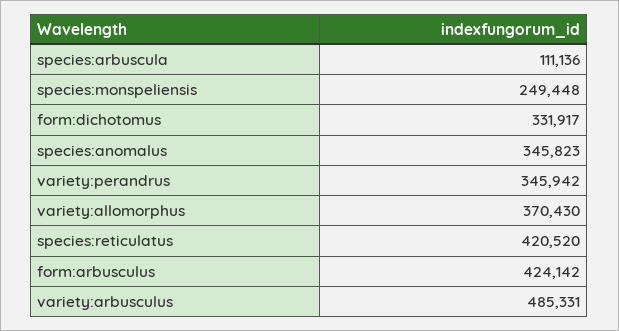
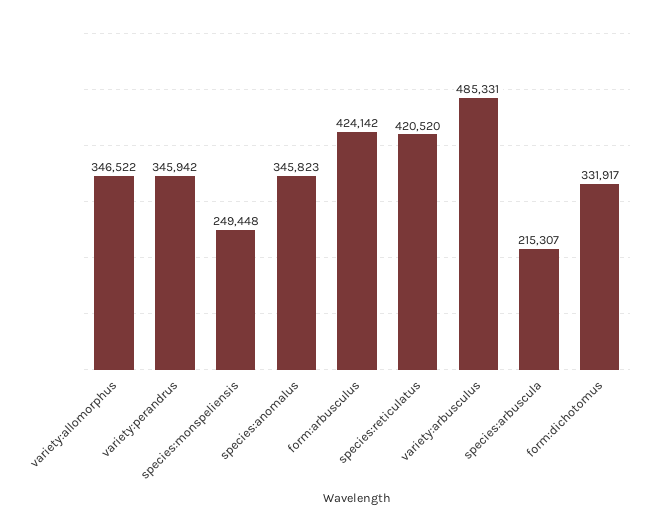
  {
-   "species:arbuscula": 111136,
+   "species:arbuscula": 215307,
    "species:monspeliensis": 249448,
    "form:dichotomus": 331917,
    "species:anomalus": 345823,
    "variety:perandrus": 345942,
-   "variety:allomorphus": 370430,
+   "variety:allomorphus": 346522,
    "species:reticulatus": 420520,
    "form:arbusculus": 424142,
    "variety:arbusculus": 485331
  }

